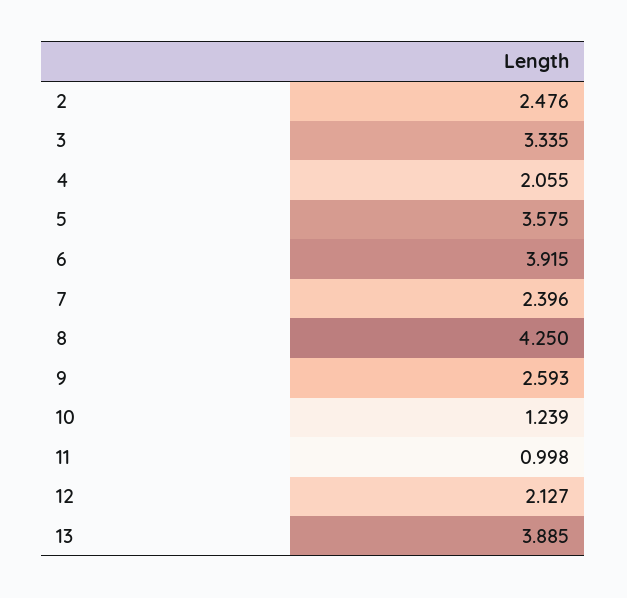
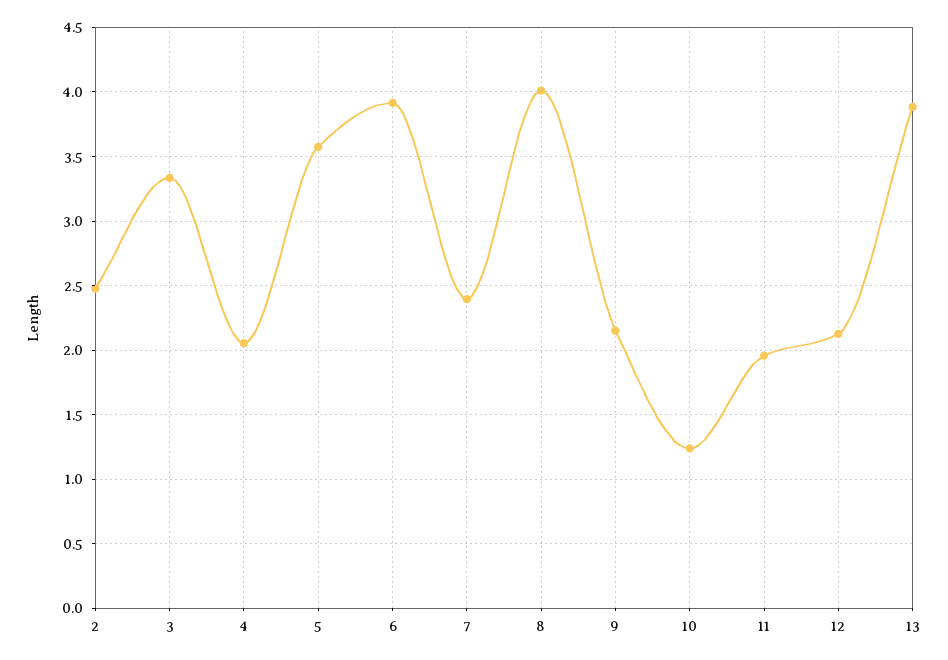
  {
    "2": 2.476,
    "3": 3.335,
    "4": 2.055,
    "5": 3.575,
    "6": 3.915,
    "7": 2.396,
-   "8": 4.25,
+   "8": 4,
-   "9": 2.593,
+   "9": 2.15,
    "10": 1.239,
-   "11": 0.998,
+   "11": 1.95,
    "12": 2.127,
    "13": 3.885
  }

